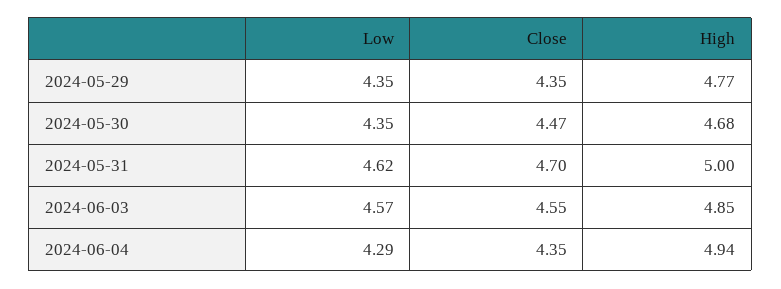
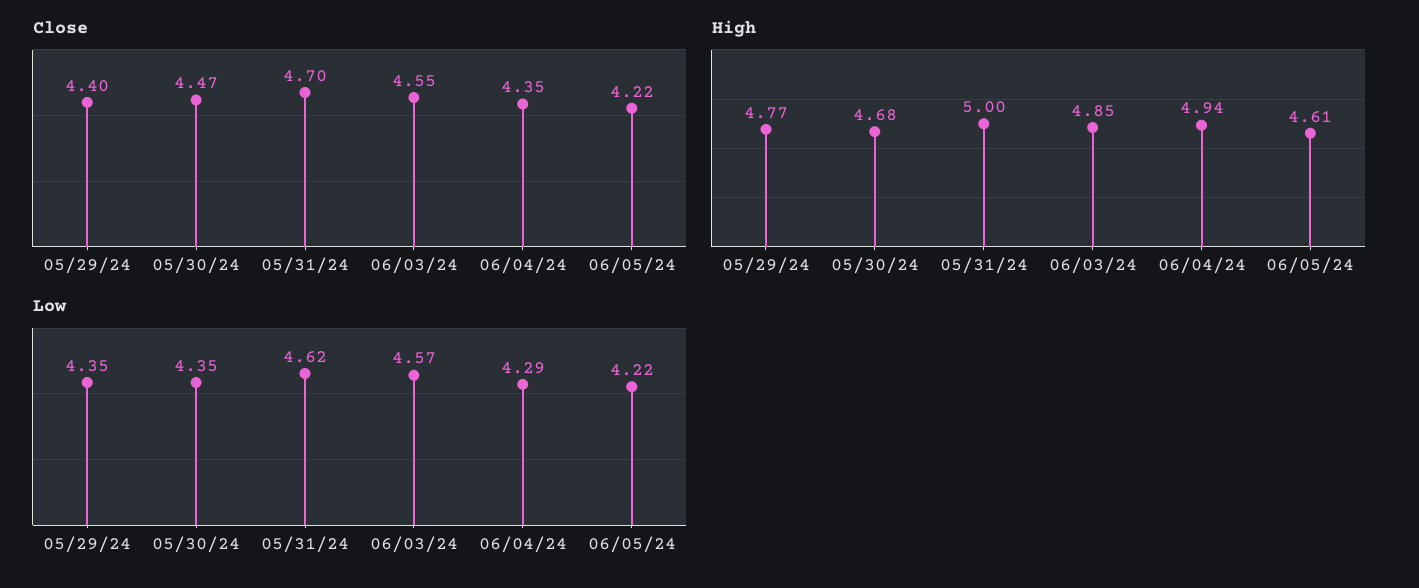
  {
    "Low": {
      "2024-05-29": 4.35,
      "2024-05-30": 4.35,
      "2024-05-31": 4.62,
      "2024-06-03": 4.57,
-     "2024-06-04": 4.29
+     "2024-06-04": 4.29,
+     "06/05/24": 4.22
    },
    "Close": {
-     "2024-05-29": 4.35,
+     "2024-05-29": 4.4,
      "2024-05-30": 4.47,
      "2024-05-31": 4.7,
      "2024-06-03": 4.55,
-     "2024-06-04": 4.35
+     "2024-06-04": 4.35,
+     "06/05/24": 4.22
    },
    "High": {
      "2024-05-29": 4.77,
      "2024-05-30": 4.68,
      "2024-05-31": 5,
      "2024-06-03": 4.85,
-     "2024-06-04": 4.94
+     "2024-06-04": 4.94,
+     "06/05/24": 4.61
    }
  }

